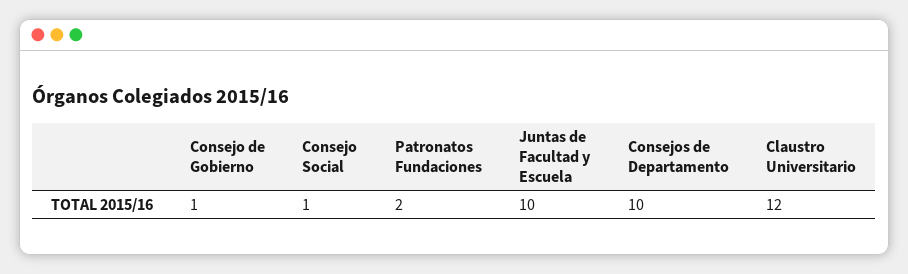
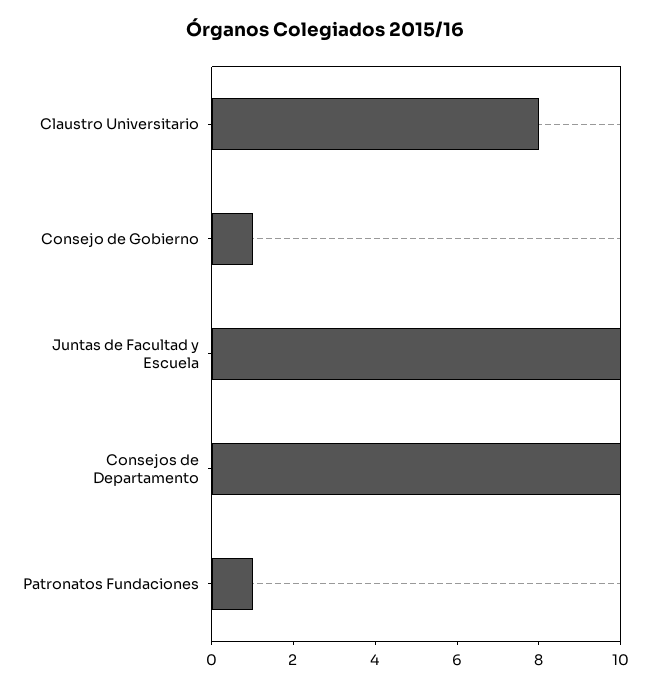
  {
    "Consejo de Gobierno": 1,
-   "Consejo Social": 1,
-   "Patronatos Fundaciones": 2,
+   "Patronatos Fundaciones": 1,
    "Juntas de Facultad y Escuela": 10,
    "Consejos de Departamento": 10,
-   "Claustro Universitario": 12
+   "Claustro Universitario": 8
  }

